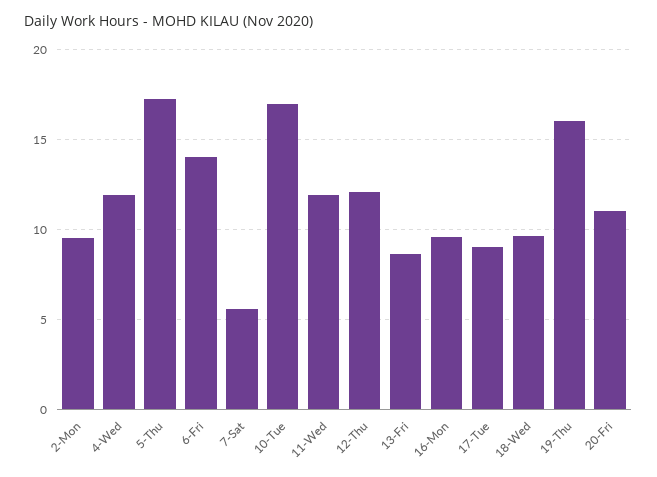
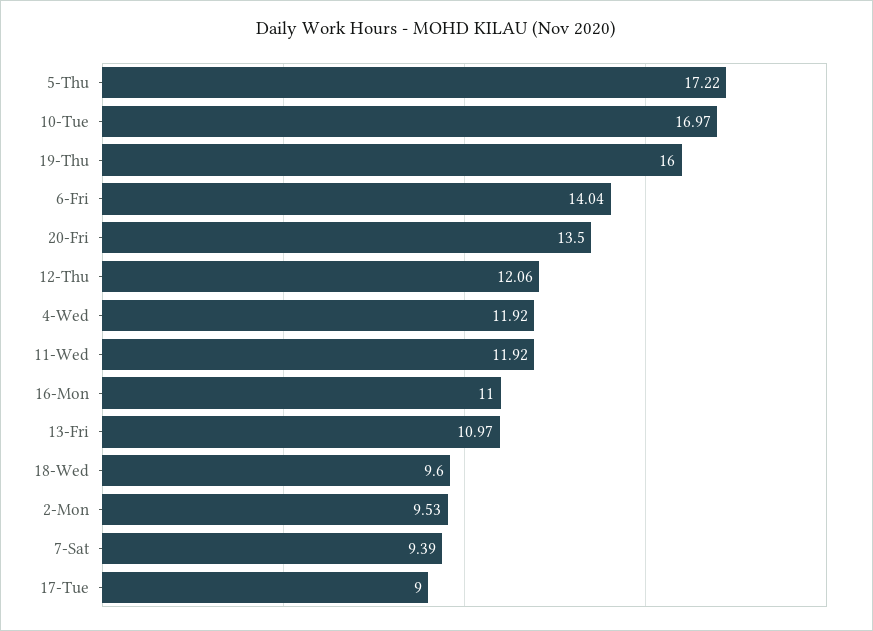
  {
    "2-Mon": 9.53,
    "4-Wed": 11.92,
    "5-Thu": 17.22,
    "6-Fri": 14.04,
-   "7-Sat": 5.5,
+   "7-Sat": 9.39,
    "10-Tue": 16.97,
    "11-Wed": 11.92,
    "12-Thu": 12.06,
-   "13-Fri": 8.5,
+   "13-Fri": 10.97,
-   "16-Mon": 9.5,
+   "16-Mon": 11,
    "17-Tue": 9,
    "18-Wed": 9.6,
    "19-Thu": 16,
-   "20-Fri": 11
+   "20-Fri": 13.5
  }

